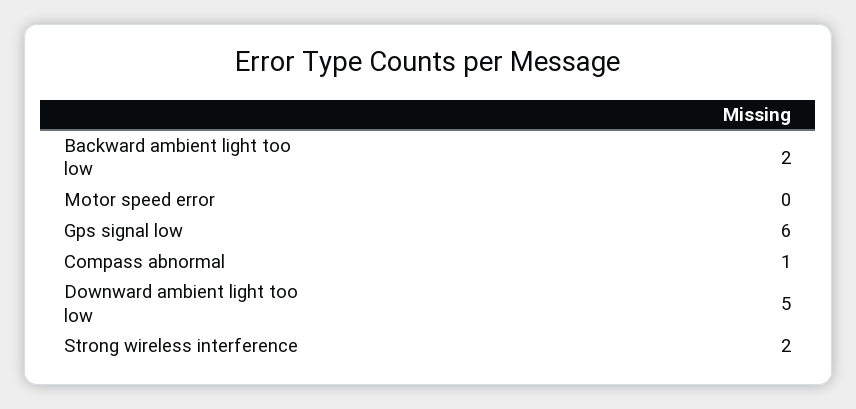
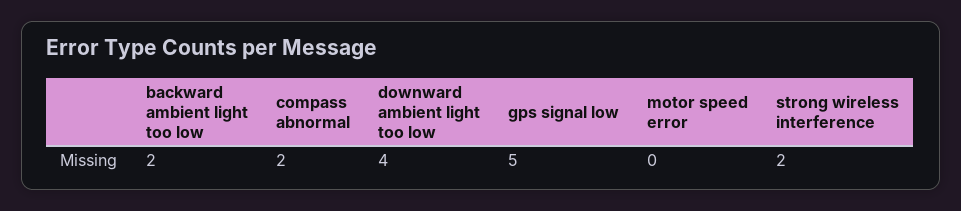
  {
    "Backward ambient light too low": 2,
    "Motor speed error": 0,
-   "Gps signal low": 6,
+   "Gps signal low": 5,
-   "Compass abnormal": 1,
+   "Compass abnormal": 2,
-   "Downward ambient light too low": 5,
+   "Downward ambient light too low": 4,
    "Strong wireless interference": 2
  }

